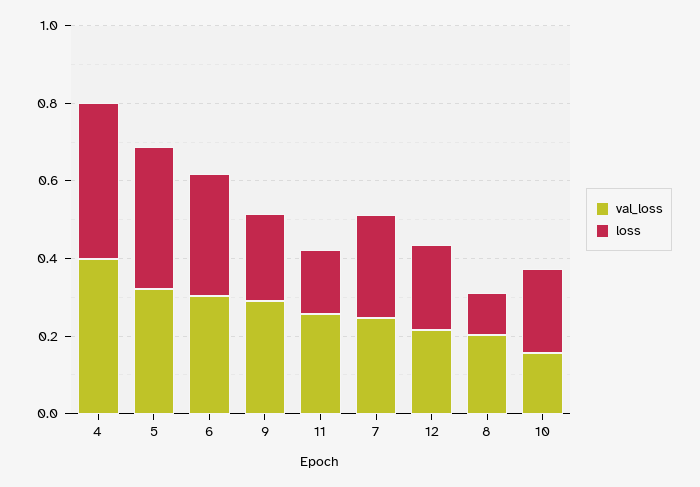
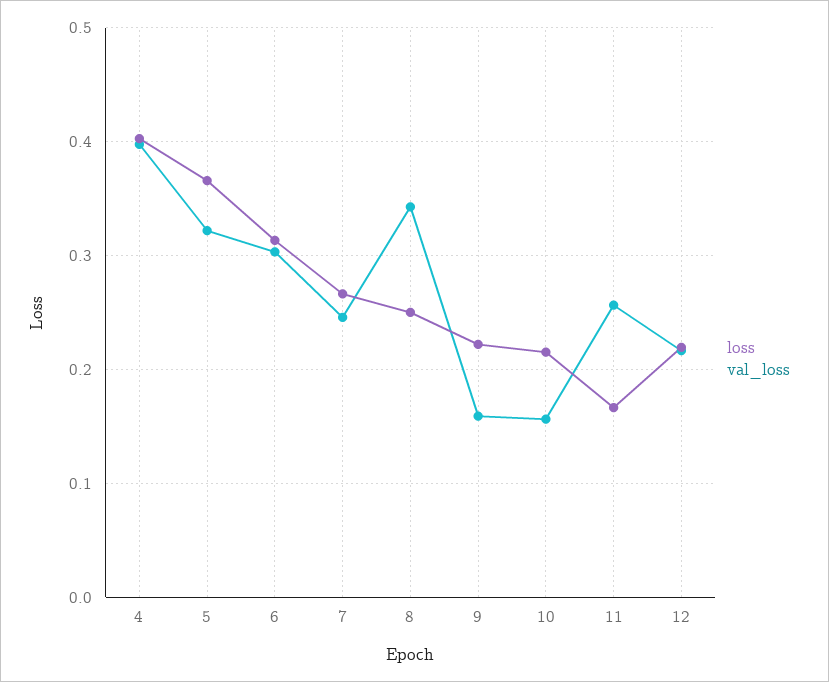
  {
    "val_loss": {
      "4": 0.4,
      "5": 0.32,
      "6": 0.3,
-     "9": 0.3,
+     "9": 0.16,
      "11": 0.26,
      "7": 0.25,
      "12": 0.22,
-     "8": 0.2,
+     "8": 0.34,
      "10": 0.16
    },
    "loss": {
      "4": 0.4,
      "5": 0.37,
      "6": 0.31,
      "9": 0.22,
      "11": 0.17,
      "7": 0.27,
      "12": 0.22,
-     "8": 0.1,
+     "8": 0.25,
      "10": 0.22
    }
  }

